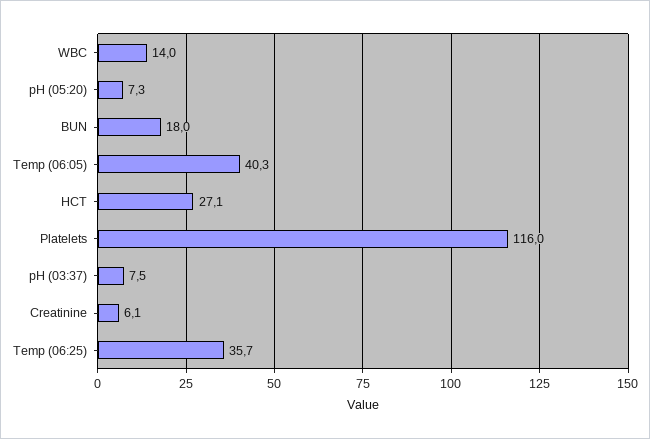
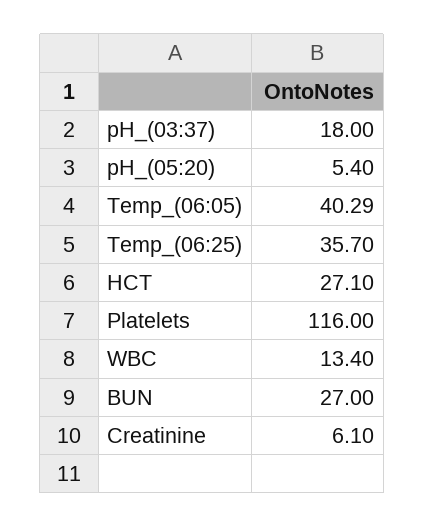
  {
-   "WBC": 14,
+   "WBC": 13.4,
-   "pH (05:20)": 7.3,
+   "pH (05:20)": 5.4,
-   "BUN": 18,
+   "BUN": 27,
    "Temp (06:05)": 40.29,
    "HCT": 27.1,
    "Platelets": 116,
-   "pH (03:37)": 7.5,
+   "pH (03:37)": 18,
    "Creatinine": 6.1,
    "Temp (06:25)": 35.7
  }

